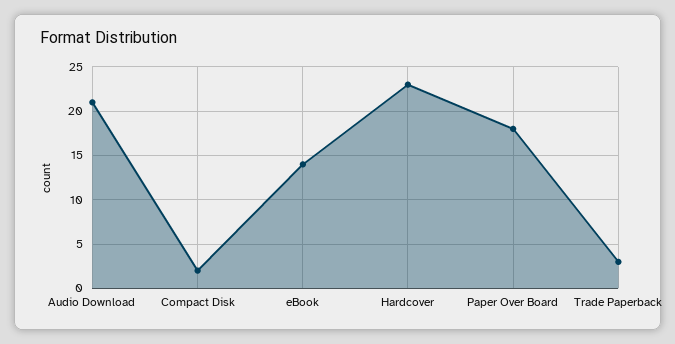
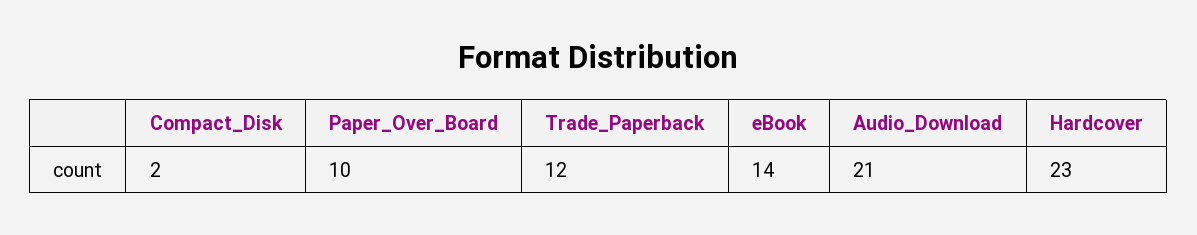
  {
    "Audio Download": 21,
    "Compact Disk": 2,
    "eBook": 14,
    "Hardcover": 23,
-   "Paper Over Board": 18,
+   "Paper Over Board": 10,
-   "Trade Paperback": 3
+   "Trade Paperback": 12
  }

